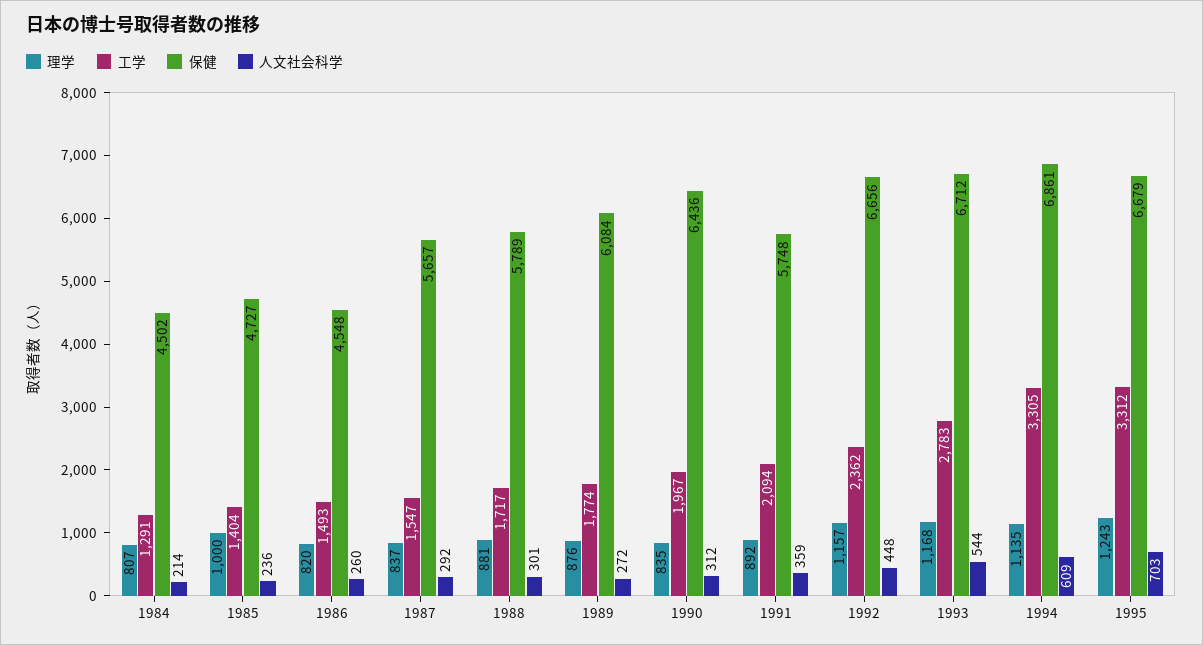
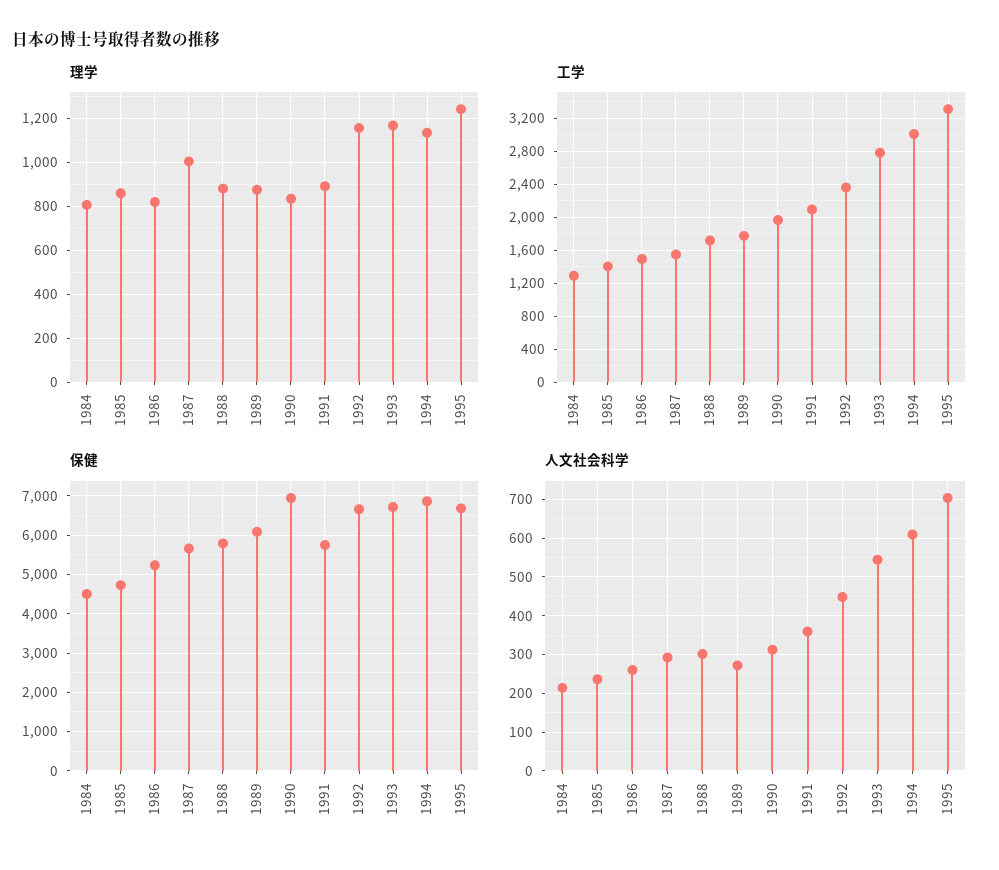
  {
    "理学": {
      "1984": 807,
-     "1985": 1000,
+     "1985": 850,
      "1986": 820,
-     "1987": 837,
+     "1987": 1000,
      "1988": 881,
      "1989": 876,
      "1990": 835,
      "1991": 892,
      "1992": 1157,
      "1993": 1168,
      "1994": 1135,
      "1995": 1243
    },
    "工学": {
      "1984": 1291,
      "1985": 1404,
      "1986": 1493,
      "1987": 1547,
      "1988": 1717,
      "1989": 1774,
      "1990": 1967,
      "1991": 2094,
      "1992": 2362,
      "1993": 2783,
-     "1994": 3305,
+     "1994": 3000,
      "1995": 3312
    },
    "保健": {
      "1984": 4502,
      "1985": 4727,
-     "1986": 4548,
+     "1986": 5200,
      "1987": 5657,
      "1988": 5789,
      "1989": 6084,
-     "1990": 6436,
+     "1990": 7000,
      "1991": 5748,
      "1992": 6656,
      "1993": 6712,
      "1994": 6861,
      "1995": 6679
    },
    "人文社会科学": {
      "1984": 214,
      "1985": 236,
      "1986": 260,
      "1987": 292,
      "1988": 301,
      "1989": 272,
      "1990": 312,
      "1991": 359,
      "1992": 448,
      "1993": 544,
      "1994": 609,
      "1995": 703
    }
  }

